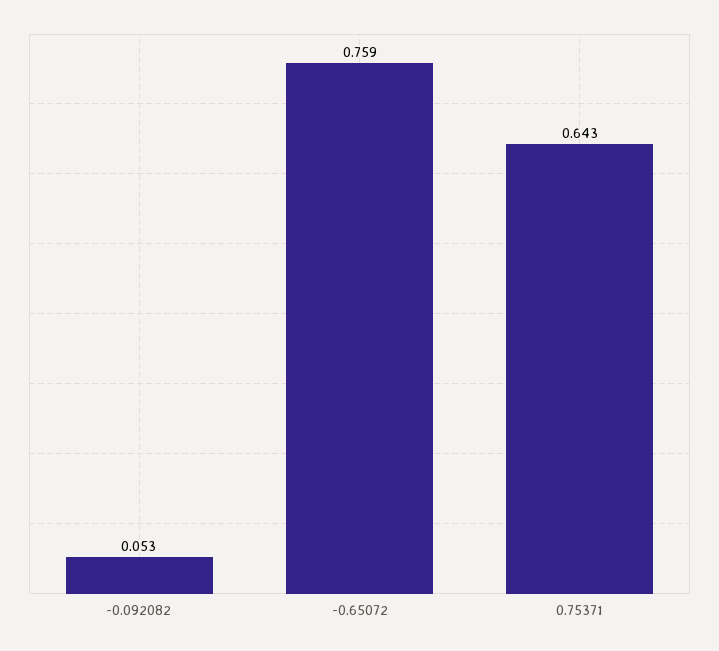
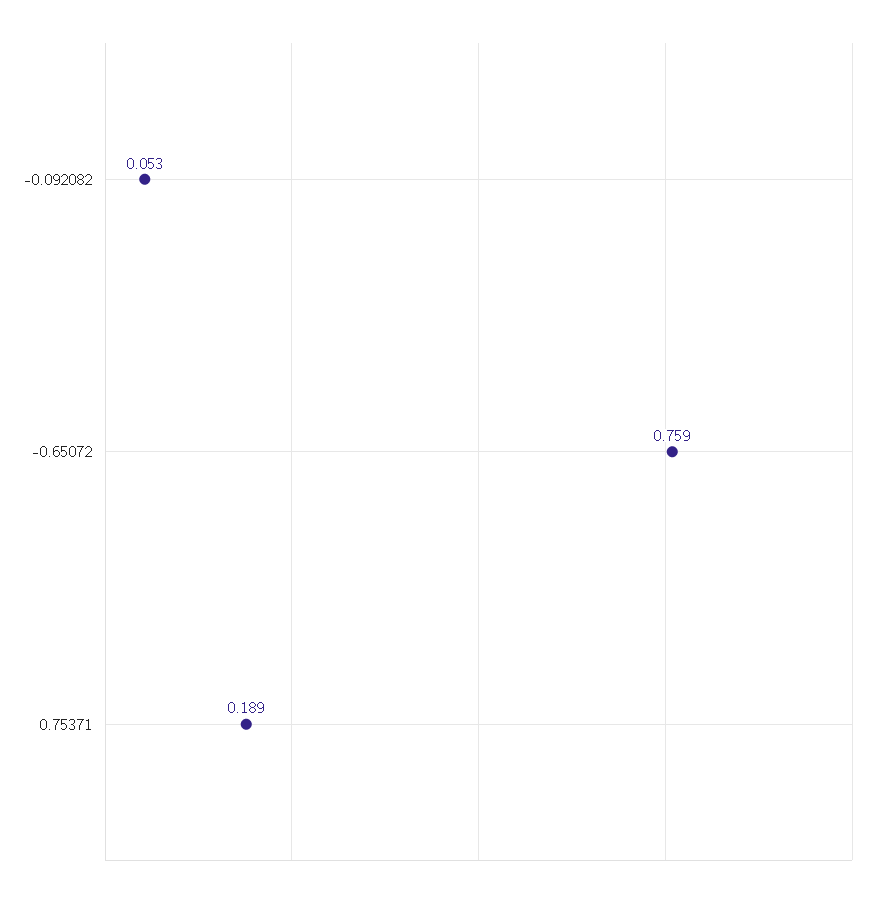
  {
    "-0.092082": 0.053,
    "-0.65072": 0.759,
-   "0.75371": 0.643
+   "0.75371": 0.189
  }

